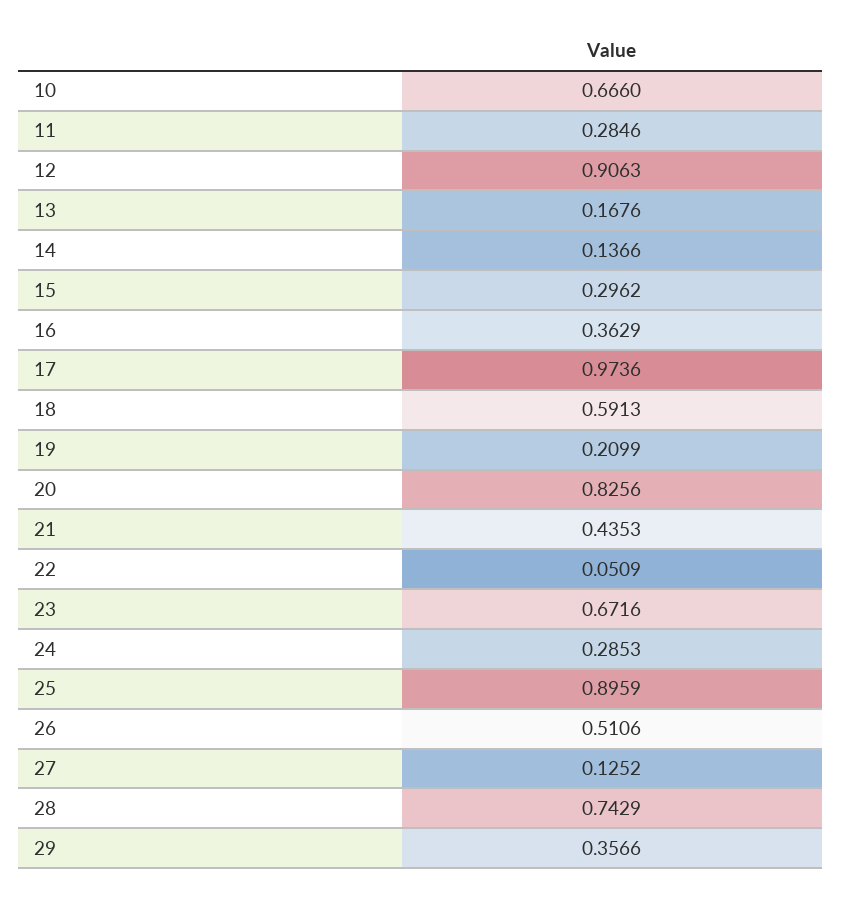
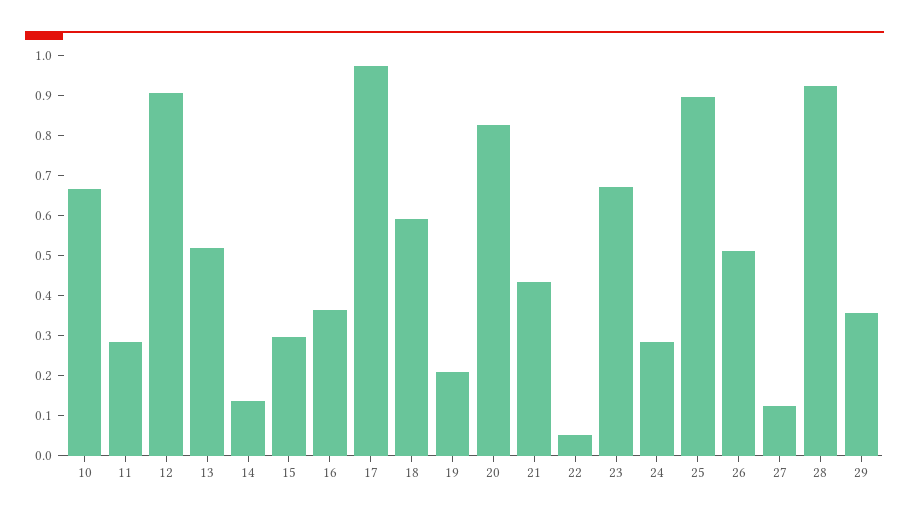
  {
    "10": 0.666,
    "11": 0.2846,
    "12": 0.9063,
-   "13": 0.1676,
+   "13": 0.525,
    "14": 0.1366,
    "15": 0.2962,
    "16": 0.3629,
    "17": 0.9736,
    "18": 0.5913,
    "19": 0.2099,
    "20": 0.8256,
    "21": 0.4353,
    "22": 0.0509,
    "23": 0.6716,
    "24": 0.2853,
    "25": 0.8959,
    "26": 0.5106,
    "27": 0.1252,
-   "28": 0.7429,
+   "28": 0.925,
    "29": 0.3566
  }

